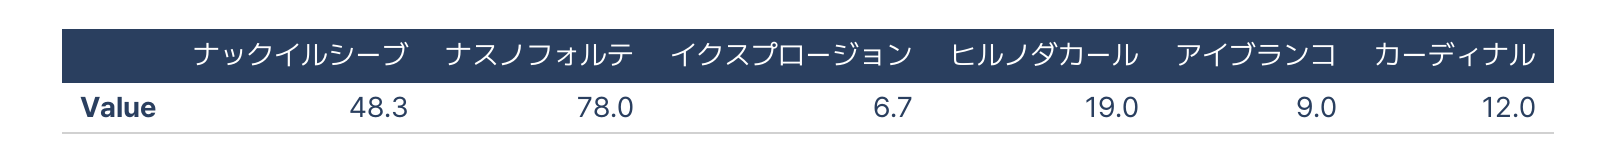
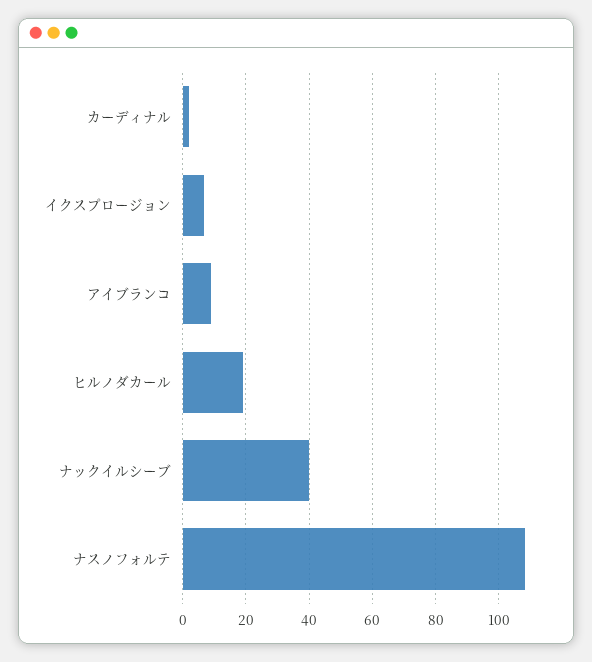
  {
-   "ナックイルシーブ": 48.3,
+   "ナックイルシーブ": 40,
-   "ナスノフォルテ": 78,
+   "ナスノフォルテ": 108,
    "イクスプロージョン": 6.7,
    "ヒルノダカール": 19,
    "アイブランコ": 9,
-   "カーディナル": 12
+   "カーディナル": 2
  }

